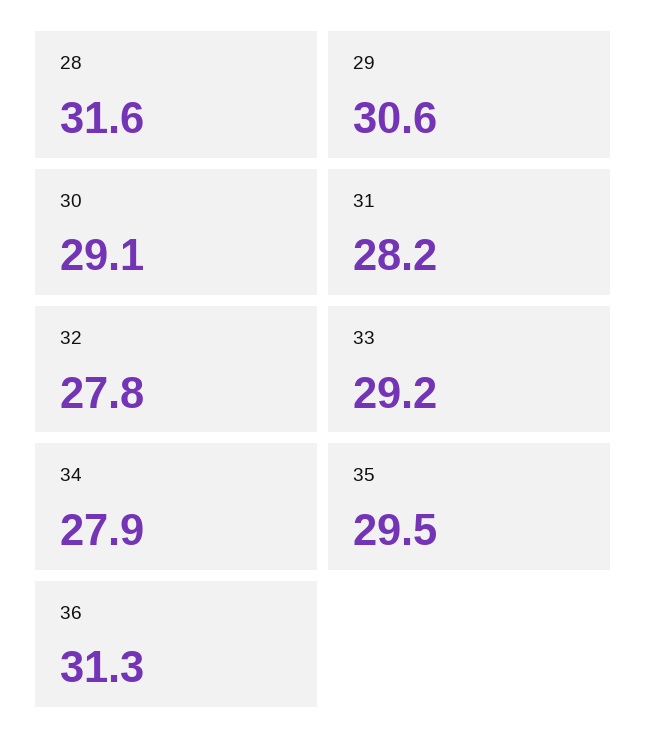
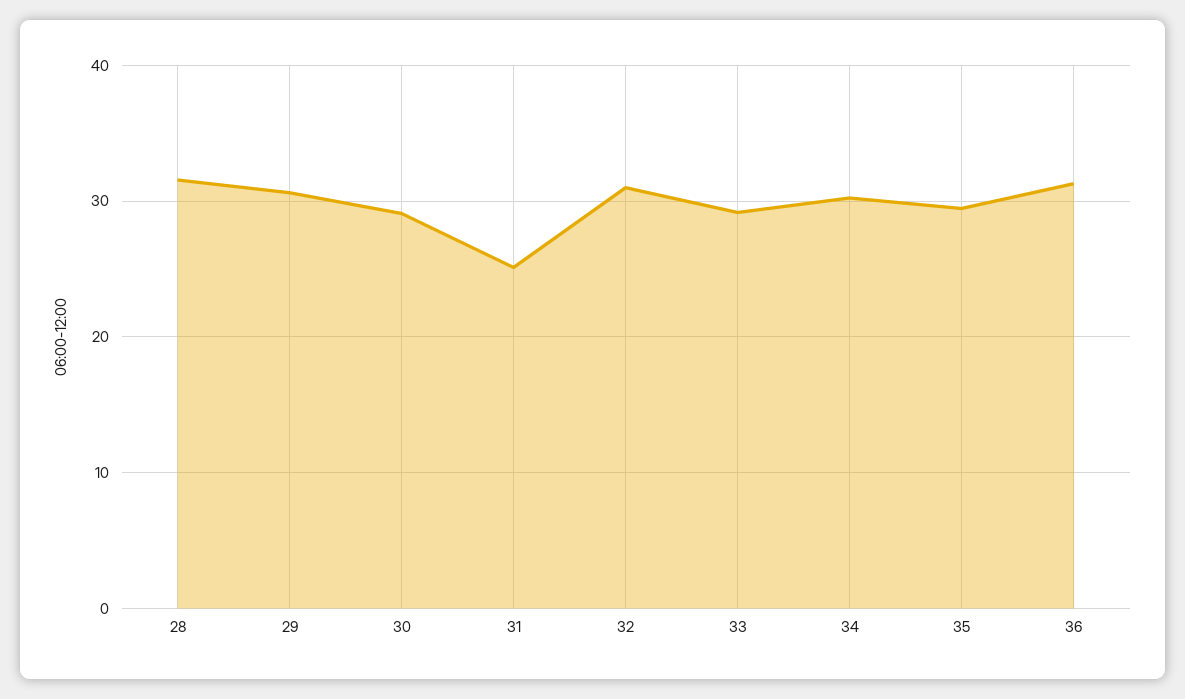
  {
    "28": 31.6,
    "29": 30.6,
    "30": 29.1,
-   "31": 28.2,
+   "31": 25,
-   "32": 27.8,
+   "32": 31,
    "33": 29.2,
-   "34": 27.9,
+   "34": 30,
    "35": 29.5,
    "36": 31.3
  }

